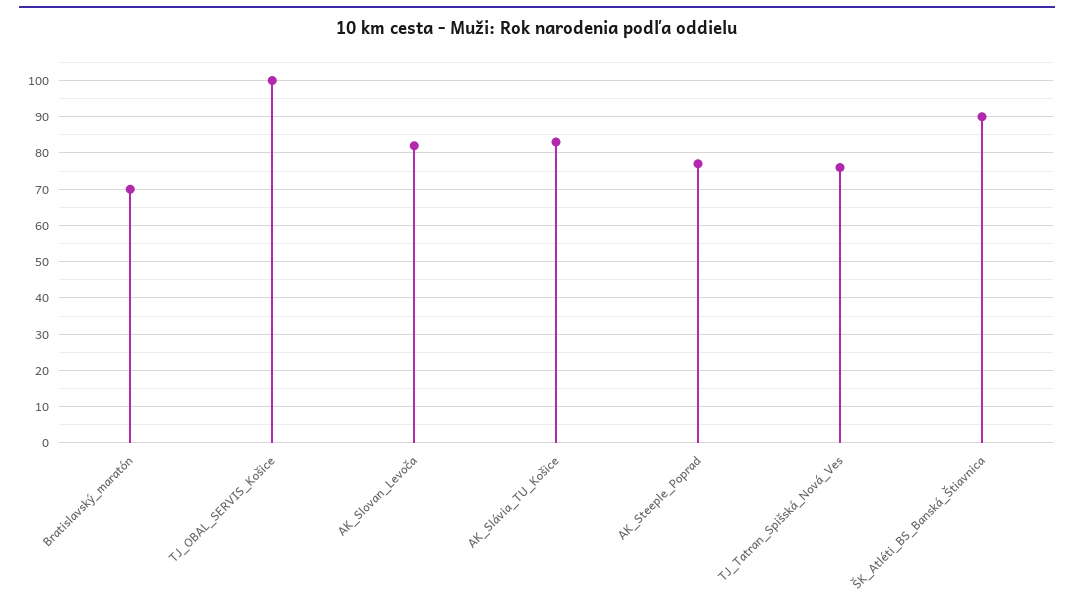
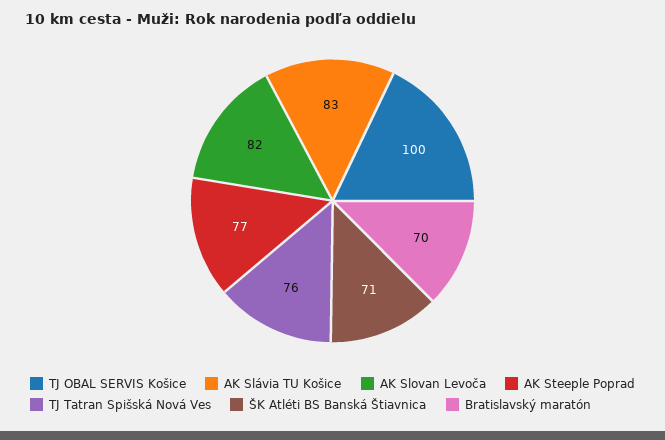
  {
    "Bratislavský_maratón": 70,
    "TJ_OBAL_SERVIS_Košice": 100,
    "AK_Slovan_Levoča": 82,
    "AK_Slávia_TU_Košice": 83,
    "AK_Steeple_Poprad": 77,
    "TJ_Tatran_Spišská_Nová_Ves": 76,
-   "ŠK_Atléti_BS_Banská_Štiavnica": 90
+   "ŠK_Atléti_BS_Banská_Štiavnica": 71
  }

